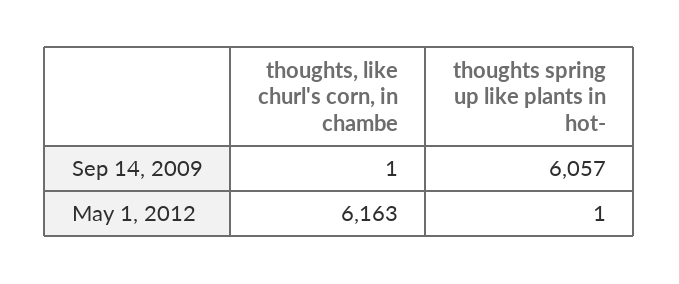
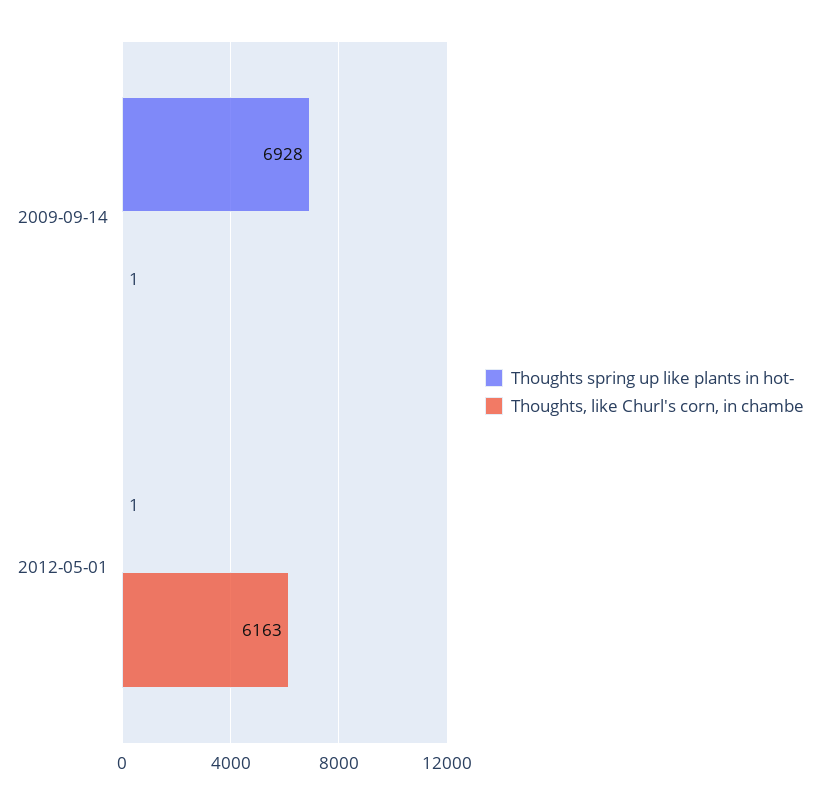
  {
    "thoughts, like churl's corn, in chambe": {
      "Sep 14, 2009": 1,
      "May 1, 2012": 6163
    },
    "thoughts spring up like plants in hot-": {
-     "Sep 14, 2009": 6057,
+     "Sep 14, 2009": 6928,
      "May 1, 2012": 1
    }
  }

